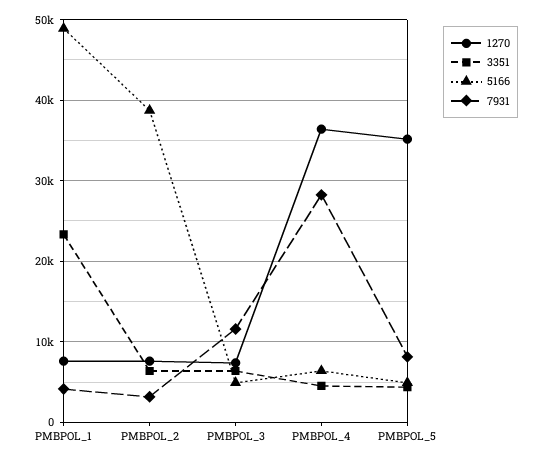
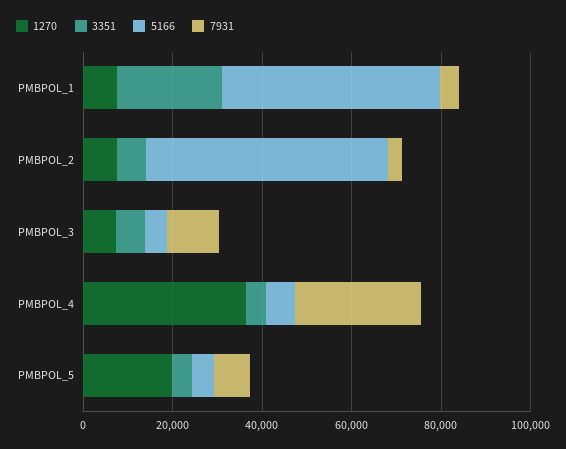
  {
    "1270": {
      "PMBPOL_1": 8000,
      "PMBPOL_2": 8000,
      "PMBPOL_3": 7000,
      "PMBPOL_4": 36000,
-     "PMBPOL_5": 35000
+     "PMBPOL_5": 20000
    },
    "3351": {
      "PMBPOL_1": 23000,
      "PMBPOL_2": 6000,
      "PMBPOL_3": 6000,
      "PMBPOL_4": 5000,
      "PMBPOL_5": 4000
    },
    "5166": {
      "PMBPOL_1": 49000,
-     "PMBPOL_2": 39000,
+     "PMBPOL_2": 55000,
      "PMBPOL_3": 5000,
      "PMBPOL_4": 6000,
      "PMBPOL_5": 5000
    },
    "7931": {
      "PMBPOL_1": 4000,
      "PMBPOL_2": 3000,
      "PMBPOL_3": 12000,
      "PMBPOL_4": 28000,
      "PMBPOL_5": 8000
    }
  }

